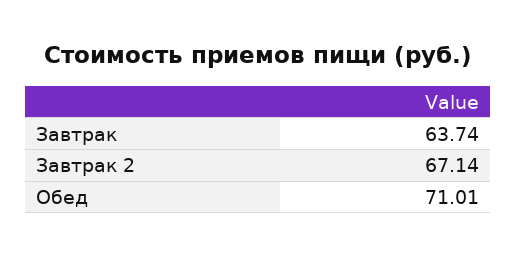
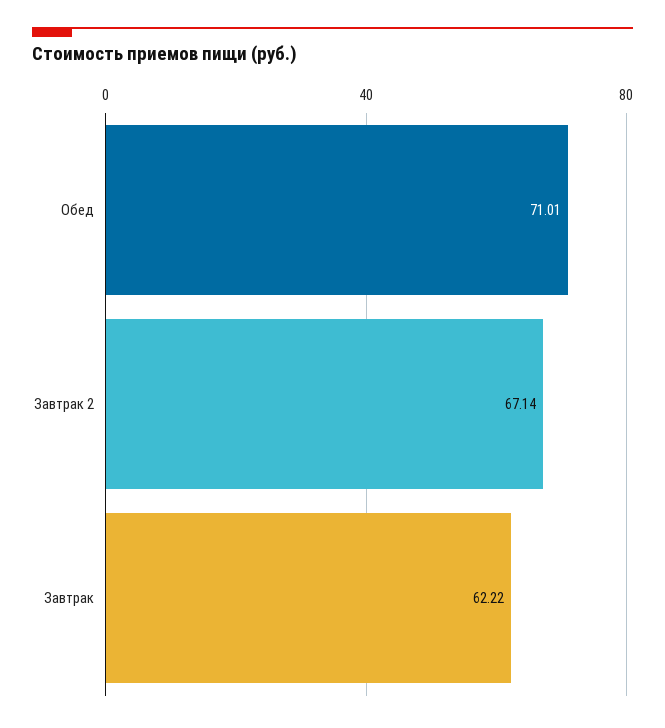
  {
-   "Завтрак": 63.74,
+   "Завтрак": 62.22,
    "Завтрак 2": 67.14,
    "Обед": 71.01
  }

